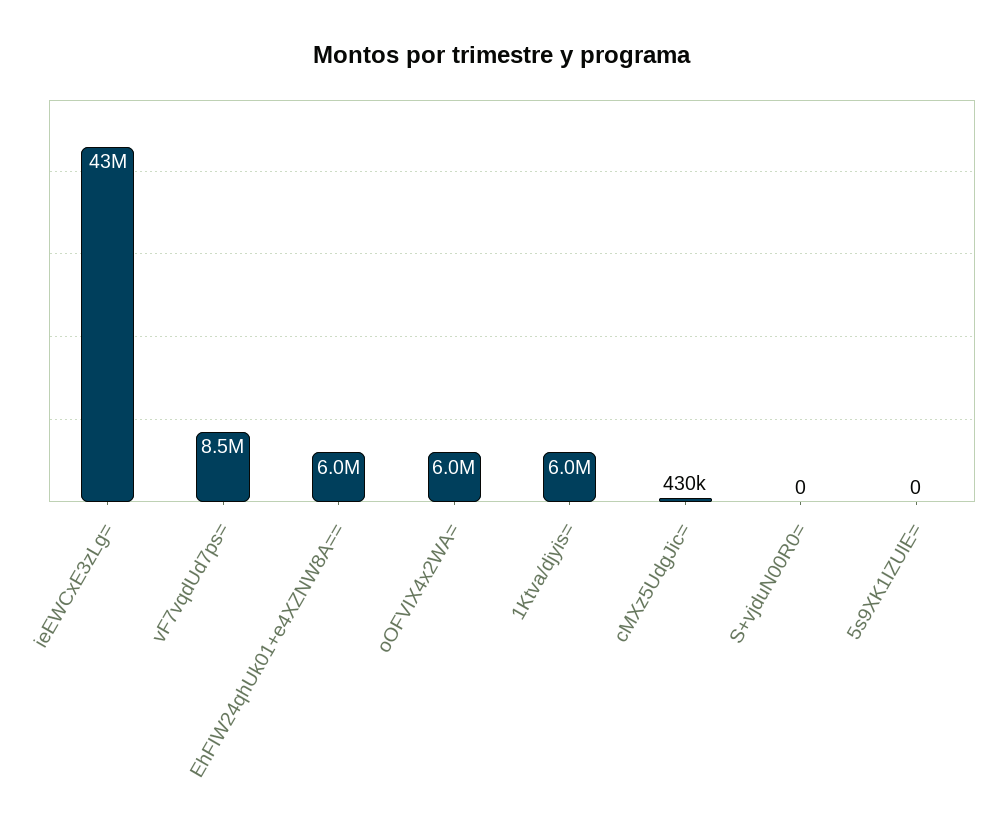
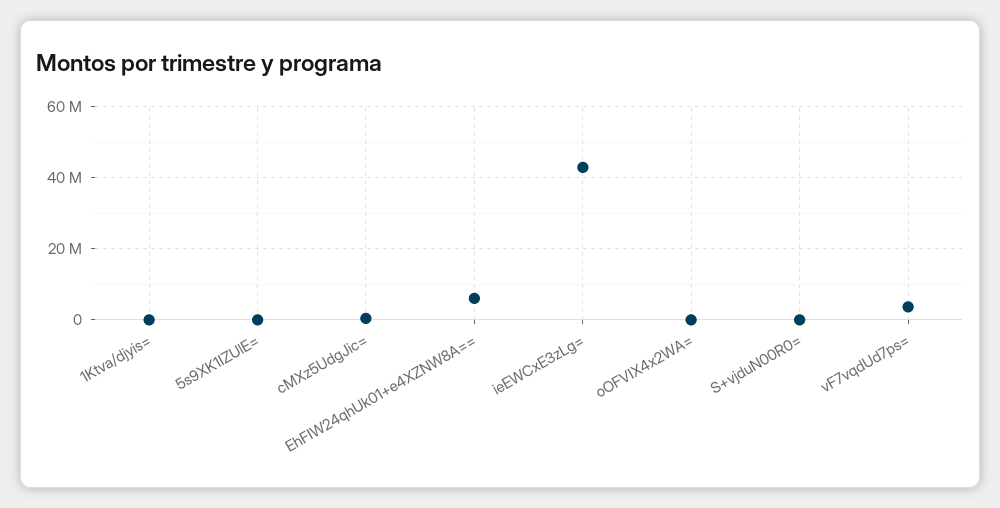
  {
    "ieEWCxE3zLg=": 43000000,
-   "vF7vqdUd7ps=": 8500000,
+   "vF7vqdUd7ps=": 4000000,
    "EhFIW24qhUk01+e4XZNW8A==": 6000000,
-   "oOFVIX4x2WA=": 6000000,
+   "oOFVIX4x2WA=": 0,
-   "1Ktva/djyis=": 6000000,
+   "1Ktva/djyis=": 0,
    "cMXz5UdgJic=": 430000,
    "S+vjduN00R0=": 0,
    "5s9XK1IZUlE=": 0
  }

